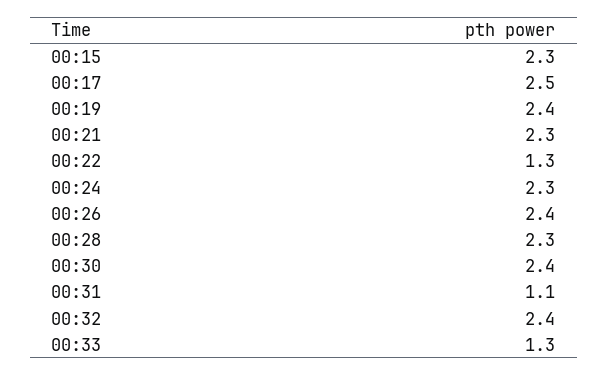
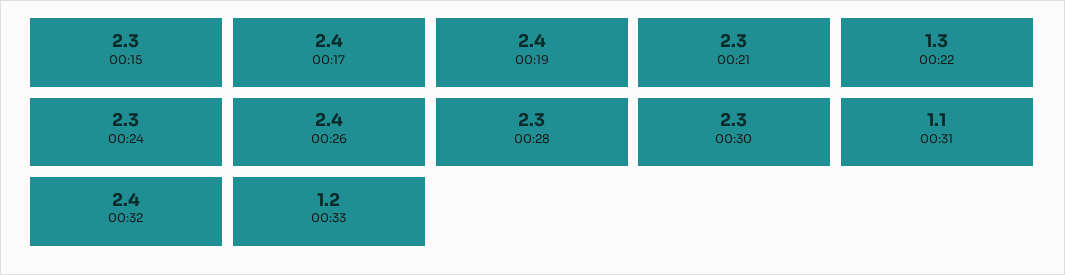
  {
    "00:15": 2.3,
-   "00:17": 2.5,
+   "00:17": 2.4,
    "00:19": 2.4,
    "00:21": 2.3,
    "00:22": 1.3,
    "00:24": 2.3,
    "00:26": 2.4,
    "00:28": 2.3,
-   "00:30": 2.4,
+   "00:30": 2.3,
    "00:31": 1.1,
    "00:32": 2.4,
-   "00:33": 1.3
+   "00:33": 1.2
  }

